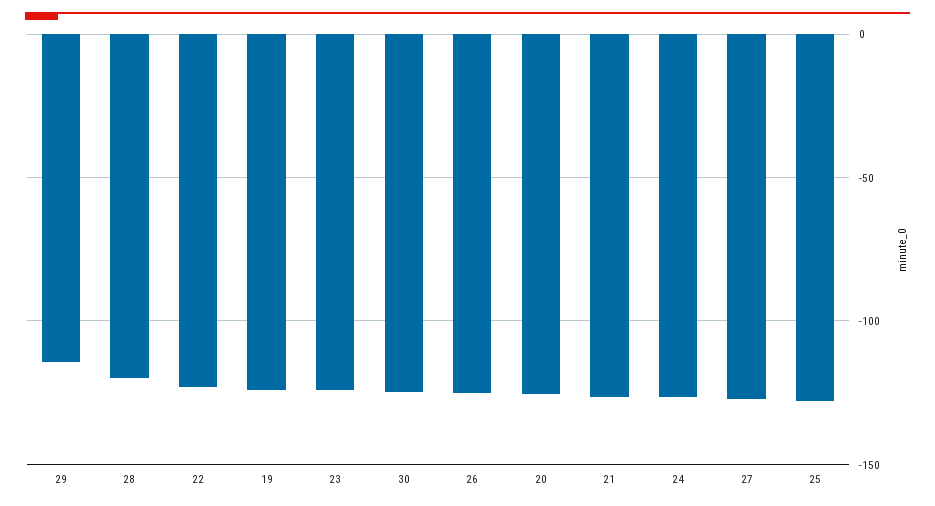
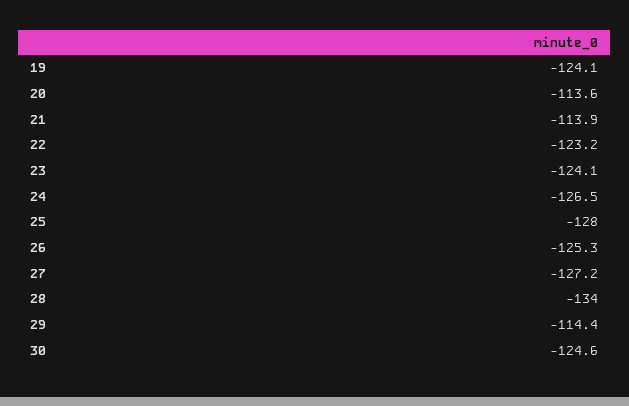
  {
    "29": -114.4,
-   "28": -120,
+   "28": -134,
    "22": -123.2,
    "19": -124.1,
    "23": -124.1,
    "30": -124.6,
    "26": -125.3,
-   "20": -125,
+   "20": -113.6,
-   "21": -125,
+   "21": -113.9,
    "24": -126.5,
    "27": -127.2,
    "25": -128
  }

